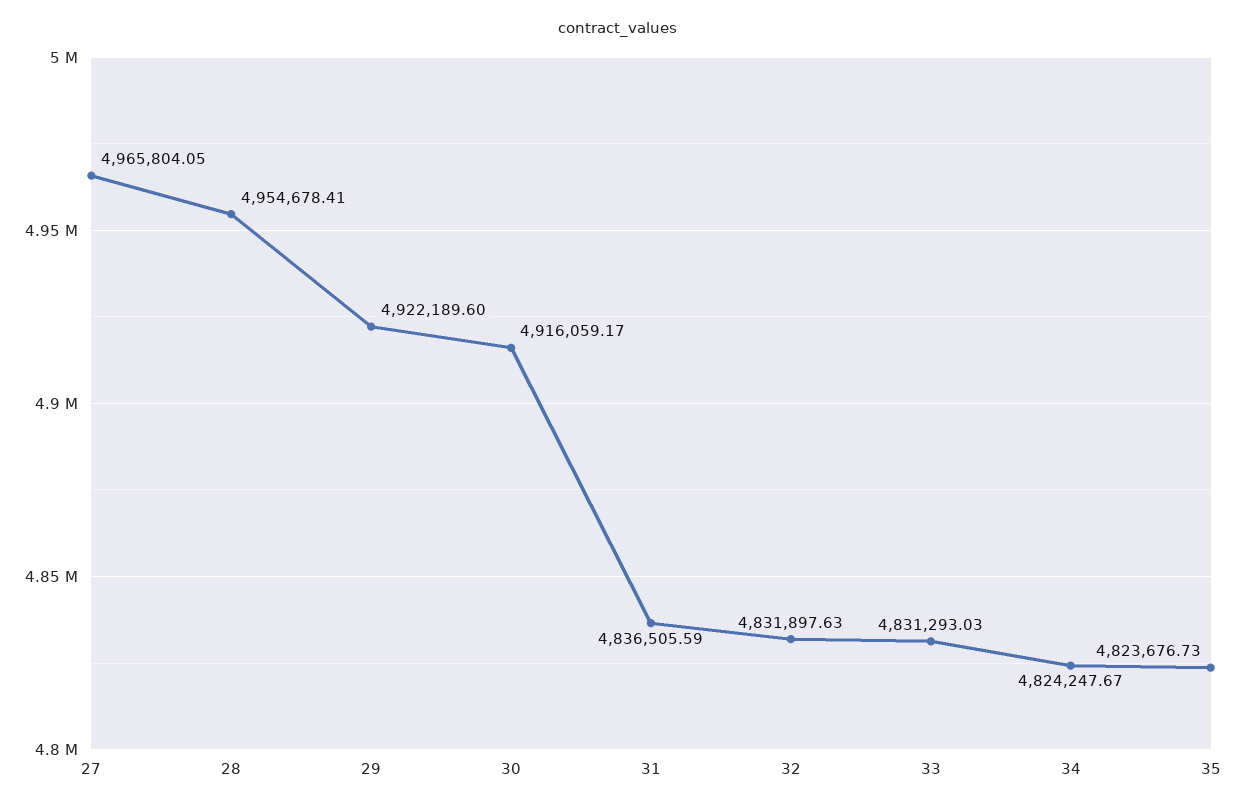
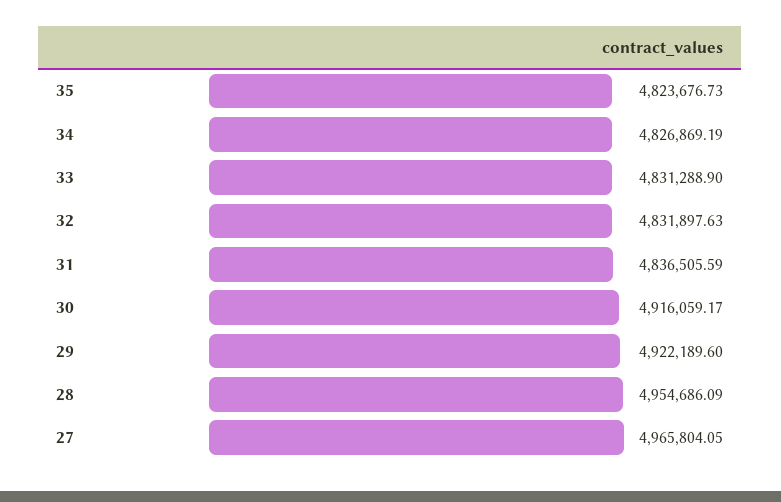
  {
    "27": 4965804.05,
-   "28": 4954678.41,
+   "28": 4954686.09,
    "29": 4922189.6,
    "30": 4916059.17,
    "31": 4836505.59,
    "32": 4831897.63,
-   "33": 4831293.03,
+   "33": 4831288.9,
-   "34": 4824247.67,
+   "34": 4826869.19,
    "35": 4823676.73
  }

